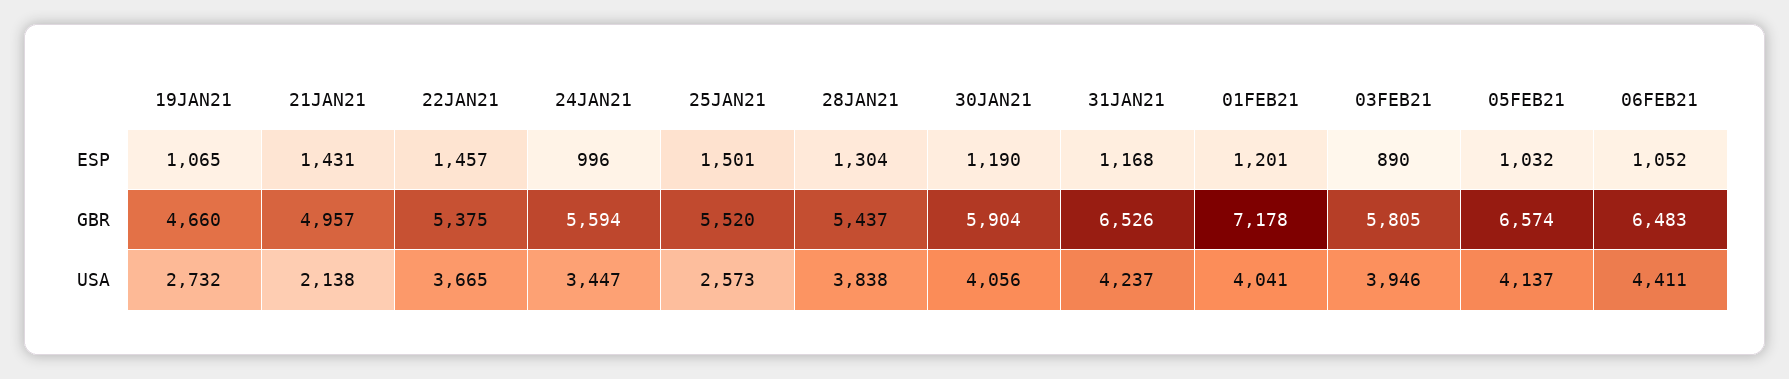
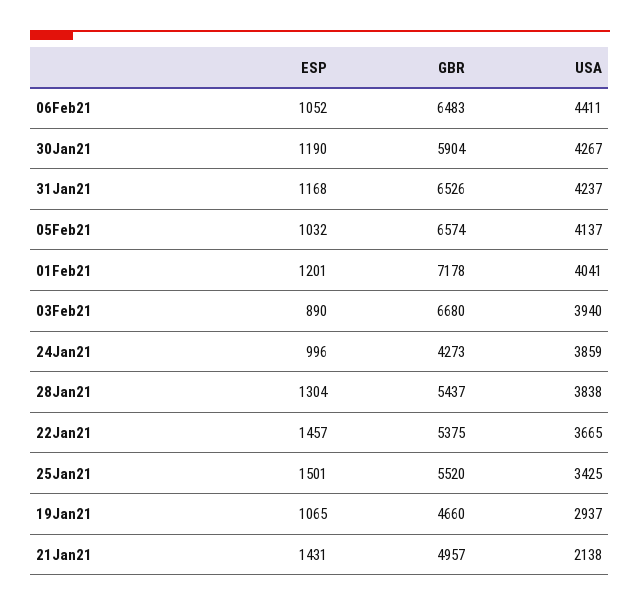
  {
    "19JAN21": {
      "ESP": 1065,
      "GBR": 4660,
-     "USA": 2732
+     "USA": 2937
    },
    "21JAN21": {
      "ESP": 1431,
      "GBR": 4957,
      "USA": 2138
    },
    "22JAN21": {
      "ESP": 1457,
      "GBR": 5375,
      "USA": 3665
    },
    "24JAN21": {
      "ESP": 996,
-     "GBR": 5594,
+     "GBR": 4273,
-     "USA": 3447
+     "USA": 3859
    },
    "25JAN21": {
      "ESP": 1501,
      "GBR": 5520,
-     "USA": 2573
+     "USA": 3425
    },
    "28JAN21": {
      "ESP": 1304,
      "GBR": 5437,
      "USA": 3838
    },
    "30JAN21": {
      "ESP": 1190,
      "GBR": 5904,
-     "USA": 4056
+     "USA": 4267
    },
    "31JAN21": {
      "ESP": 1168,
      "GBR": 6526,
      "USA": 4237
    },
    "01FEB21": {
      "ESP": 1201,
      "GBR": 7178,
      "USA": 4041
    },
    "03FEB21": {
      "ESP": 890,
-     "GBR": 5805,
+     "GBR": 6680,
-     "USA": 3946
+     "USA": 3940
    },
    "05FEB21": {
      "ESP": 1032,
      "GBR": 6574,
      "USA": 4137
    },
    "06FEB21": {
      "ESP": 1052,
      "GBR": 6483,
      "USA": 4411
    }
  }

